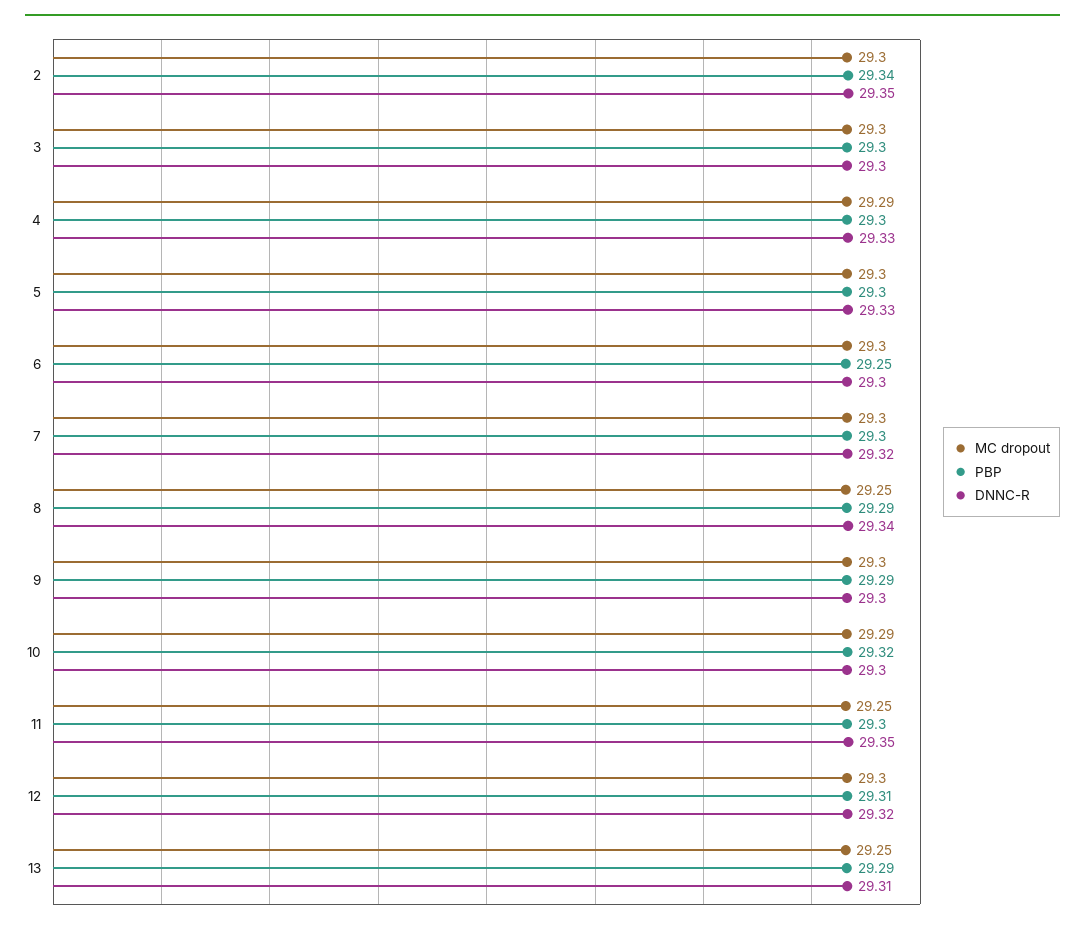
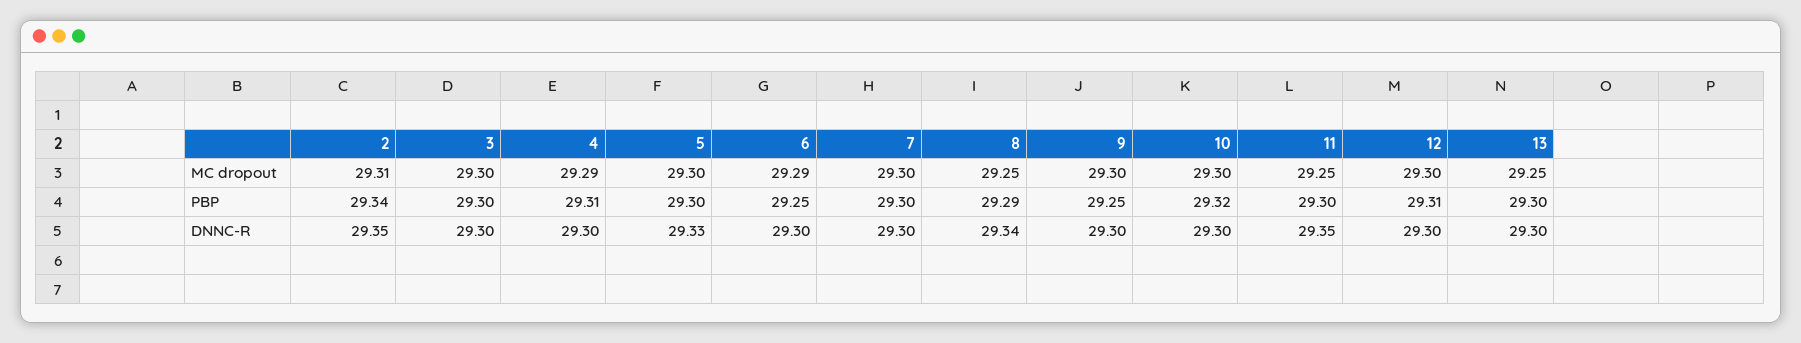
  {
    "MC dropout": {
-     "2": 29.3,
+     "2": 29.31,
      "3": 29.3,
      "4": 29.29,
      "5": 29.3,
-     "6": 29.3,
+     "6": 29.29,
      "7": 29.3,
      "8": 29.25,
      "9": 29.3,
-     "10": 29.29,
+     "10": 29.3,
      "11": 29.25,
      "12": 29.3,
      "13": 29.25
    },
    "PBP": {
      "2": 29.34,
      "3": 29.3,
-     "4": 29.3,
+     "4": 29.31,
      "5": 29.3,
      "6": 29.25,
      "7": 29.3,
      "8": 29.29,
-     "9": 29.29,
+     "9": 29.25,
      "10": 29.32,
      "11": 29.3,
      "12": 29.31,
-     "13": 29.29
+     "13": 29.3
    },
    "DNNC-R": {
      "2": 29.35,
      "3": 29.3,
-     "4": 29.33,
+     "4": 29.3,
      "5": 29.33,
      "6": 29.3,
-     "7": 29.32,
+     "7": 29.3,
      "8": 29.34,
      "9": 29.3,
      "10": 29.3,
      "11": 29.35,
-     "12": 29.32,
+     "12": 29.3,
-     "13": 29.31
+     "13": 29.3
    }
  }

